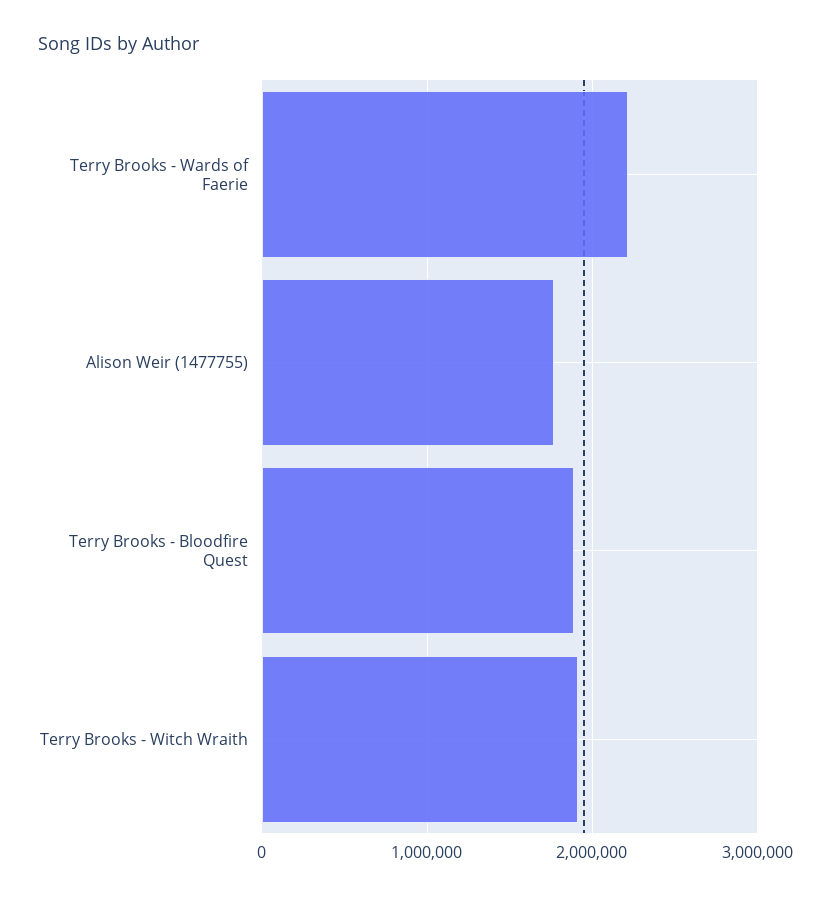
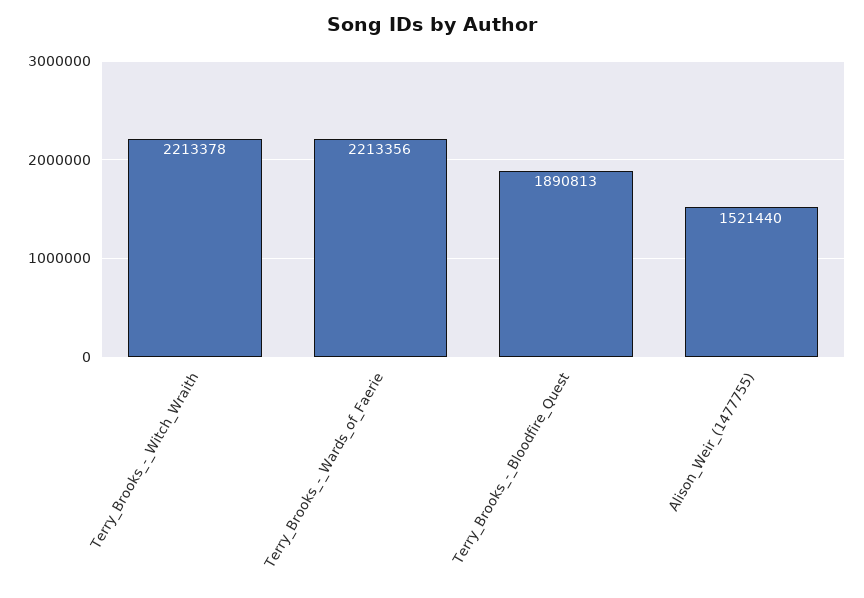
  {
    "Terry Brooks - Wards of Faerie": 2213356,
-   "Alison Weir (1477755)": 1800000,
+   "Alison Weir (1477755)": 1521440,
    "Terry Brooks - Bloodfire Quest": 1890813,
-   "Terry Brooks - Witch Wraith": 1900000
+   "Terry Brooks - Witch Wraith": 2213378
  }

